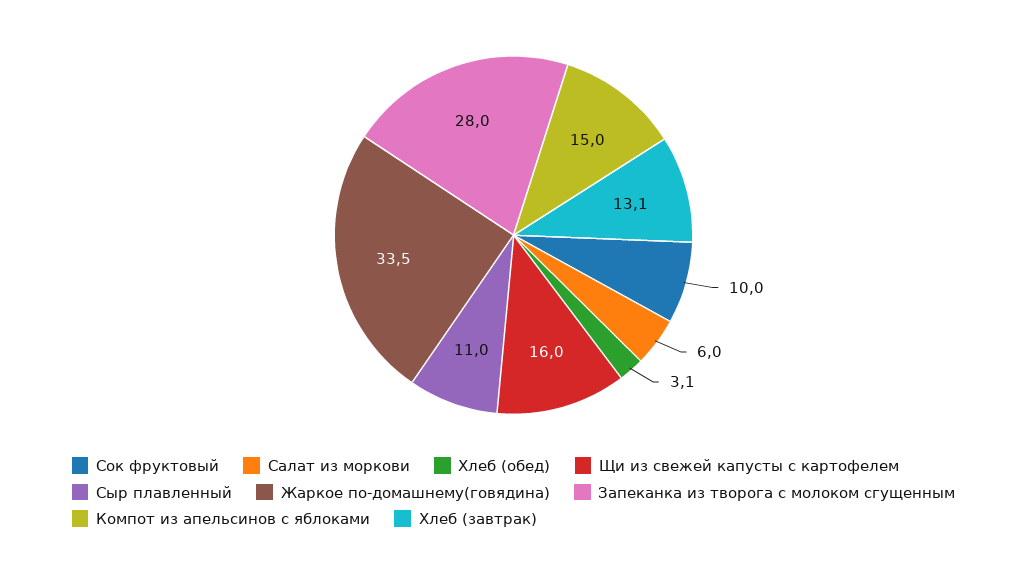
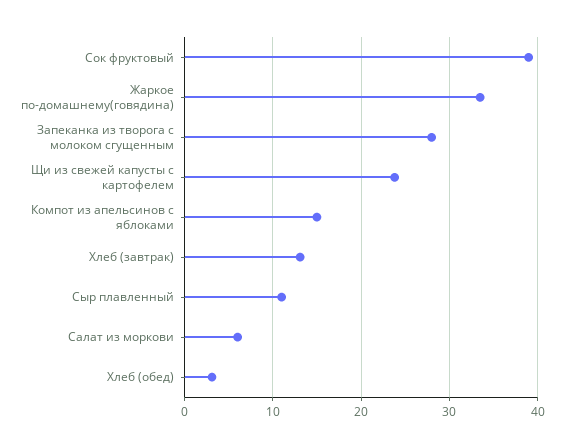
  {
-   "Сок фруктовый": 10,
+   "Сок фруктовый": 39,
    "Салат из моркови": 6,
    "Хлеб (обед)": 3.1,
-   "Щи из свежей капусты с картофелем": 16,
+   "Щи из свежей капусты с картофелем": 24,
    "Сыр плавленный": 11,
    "Жаркое по-домашнему(говядина)": 33.5,
    "Запеканка из творога с молоком сгущенным": 28,
    "Компот из апельсинов с яблоками": 15,
    "Хлеб (завтрак)": 13.1
  }

